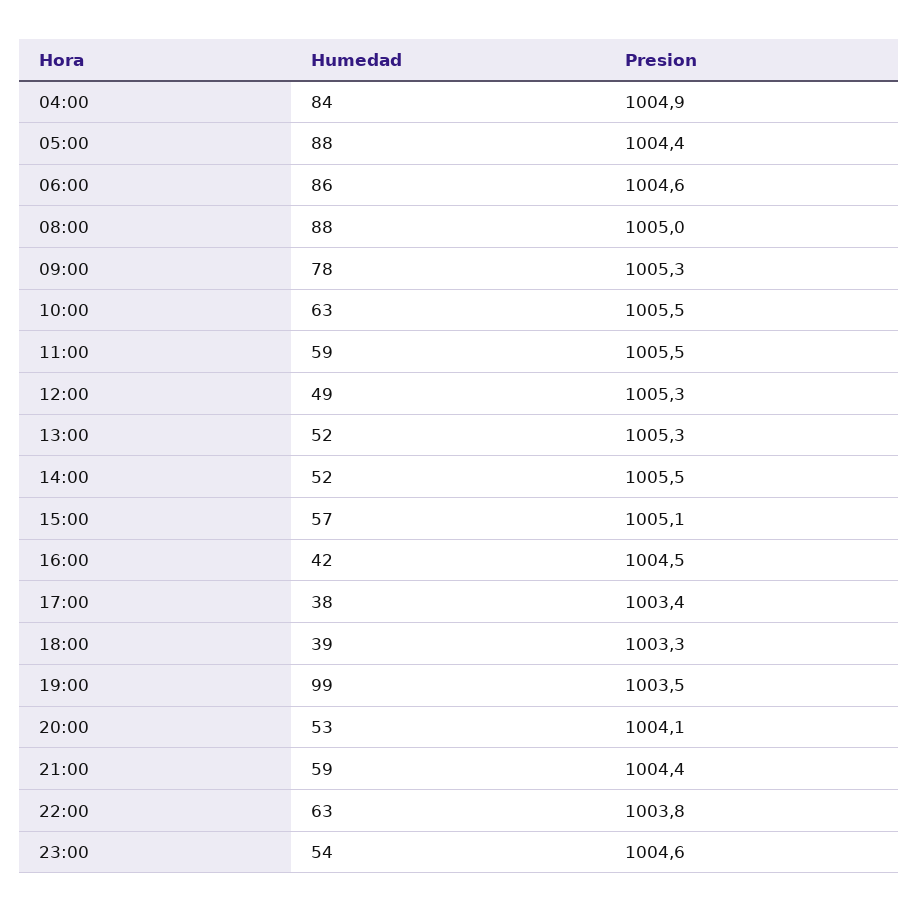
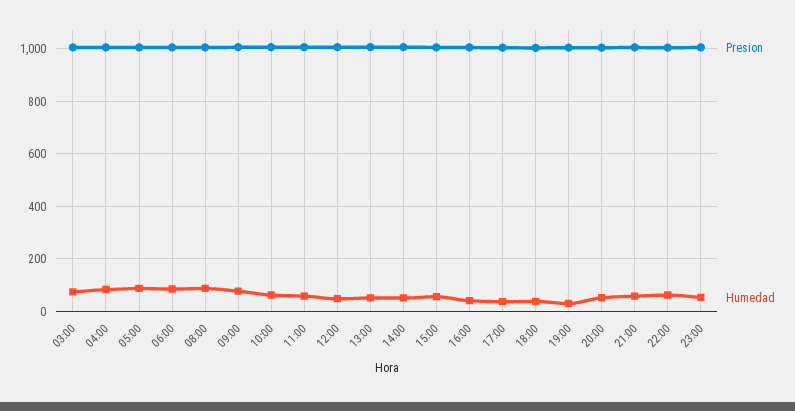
  {
    "Humedad": {
      "04:00": 84,
      "05:00": 88,
      "06:00": 86,
      "08:00": 88,
      "09:00": 78,
      "10:00": 63,
      "11:00": 59,
      "12:00": 49,
      "13:00": 52,
      "14:00": 52,
      "15:00": 57,
      "16:00": 42,
      "17:00": 38,
      "18:00": 39,
-     "19:00": 99,
+     "19:00": 25,
      "20:00": 53,
      "21:00": 59,
      "22:00": 63,
-     "23:00": 54
+     "23:00": 54,
+     "03:00": 75
    },
    "Presion": {
      "04:00": 1004.9,
      "05:00": 1004.4,
      "06:00": 1004.6,
      "08:00": 1005,
      "09:00": 1005.3,
      "10:00": 1005.5,
      "11:00": 1005.5,
      "12:00": 1005.3,
      "13:00": 1005.3,
      "14:00": 1005.5,
      "15:00": 1005.1,
      "16:00": 1004.5,
      "17:00": 1003.4,
      "18:00": 1003.3,
      "19:00": 1003.5,
      "20:00": 1004.1,
      "21:00": 1004.4,
      "22:00": 1003.8,
-     "23:00": 1004.6
+     "23:00": 1004.6,
+     "03:00": 1000
    }
  }

